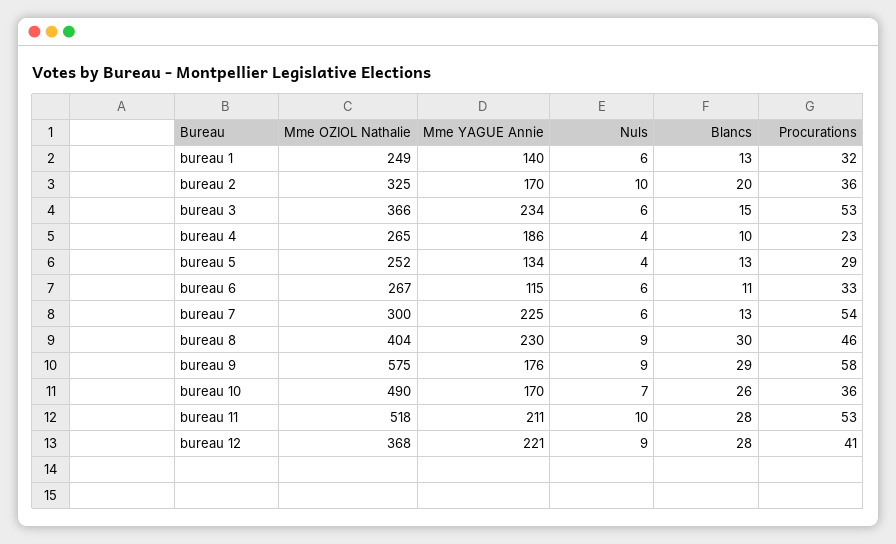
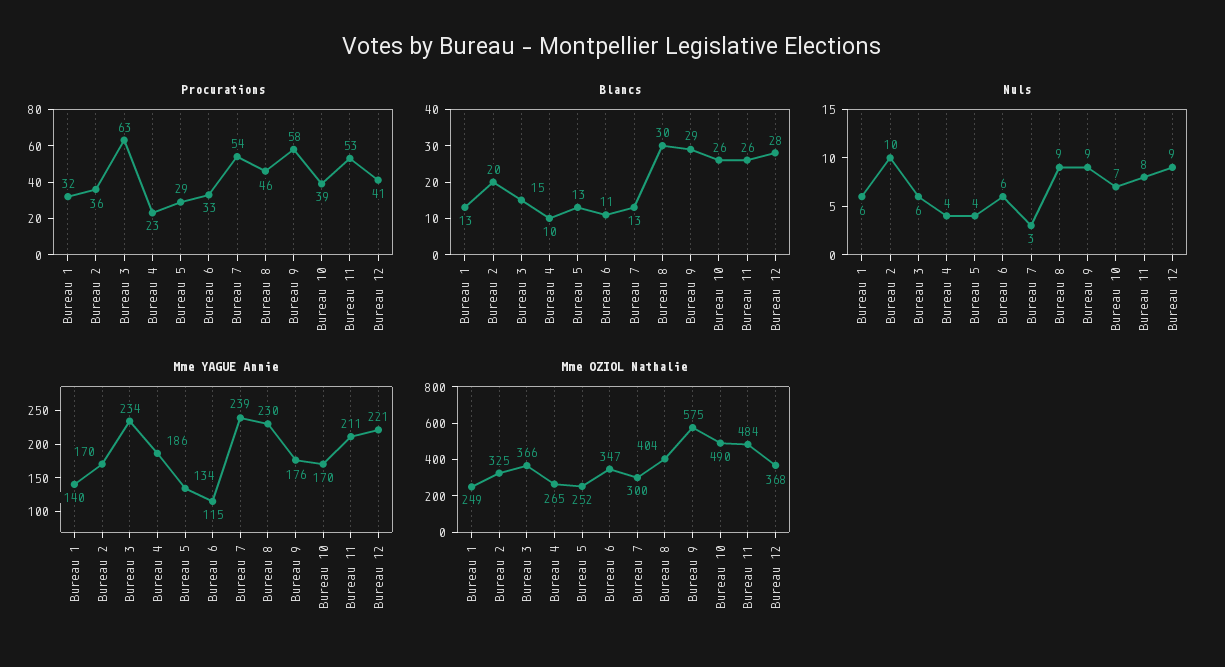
  {
    "Mme OZIOL Nathalie": {
      "bureau 1": 249,
      "bureau 2": 325,
      "bureau 3": 366,
      "bureau 4": 265,
      "bureau 5": 252,
-     "bureau 6": 267,
+     "bureau 6": 347,
      "bureau 7": 300,
      "bureau 8": 404,
      "bureau 9": 575,
      "bureau 10": 490,
-     "bureau 11": 518,
+     "bureau 11": 484,
      "bureau 12": 368
    },
    "Mme YAGUE Annie": {
      "bureau 1": 140,
      "bureau 2": 170,
      "bureau 3": 234,
      "bureau 4": 186,
      "bureau 5": 134,
      "bureau 6": 115,
-     "bureau 7": 225,
+     "bureau 7": 239,
      "bureau 8": 230,
      "bureau 9": 176,
      "bureau 10": 170,
      "bureau 11": 211,
      "bureau 12": 221
    },
    "Nuls": {
      "bureau 1": 6,
      "bureau 2": 10,
      "bureau 3": 6,
      "bureau 4": 4,
      "bureau 5": 4,
      "bureau 6": 6,
-     "bureau 7": 6,
+     "bureau 7": 3,
      "bureau 8": 9,
      "bureau 9": 9,
      "bureau 10": 7,
-     "bureau 11": 10,
+     "bureau 11": 8,
      "bureau 12": 9
    },
    "Blancs": {
      "bureau 1": 13,
      "bureau 2": 20,
      "bureau 3": 15,
      "bureau 4": 10,
      "bureau 5": 13,
      "bureau 6": 11,
      "bureau 7": 13,
      "bureau 8": 30,
      "bureau 9": 29,
      "bureau 10": 26,
-     "bureau 11": 28,
+     "bureau 11": 26,
      "bureau 12": 28
    },
    "Procurations": {
      "bureau 1": 32,
      "bureau 2": 36,
-     "bureau 3": 53,
+     "bureau 3": 63,
      "bureau 4": 23,
      "bureau 5": 29,
      "bureau 6": 33,
      "bureau 7": 54,
      "bureau 8": 46,
      "bureau 9": 58,
-     "bureau 10": 36,
+     "bureau 10": 39,
      "bureau 11": 53,
      "bureau 12": 41
    }
  }

